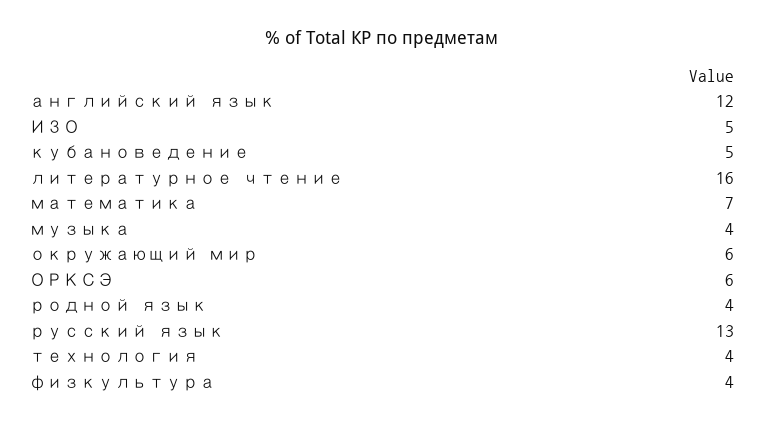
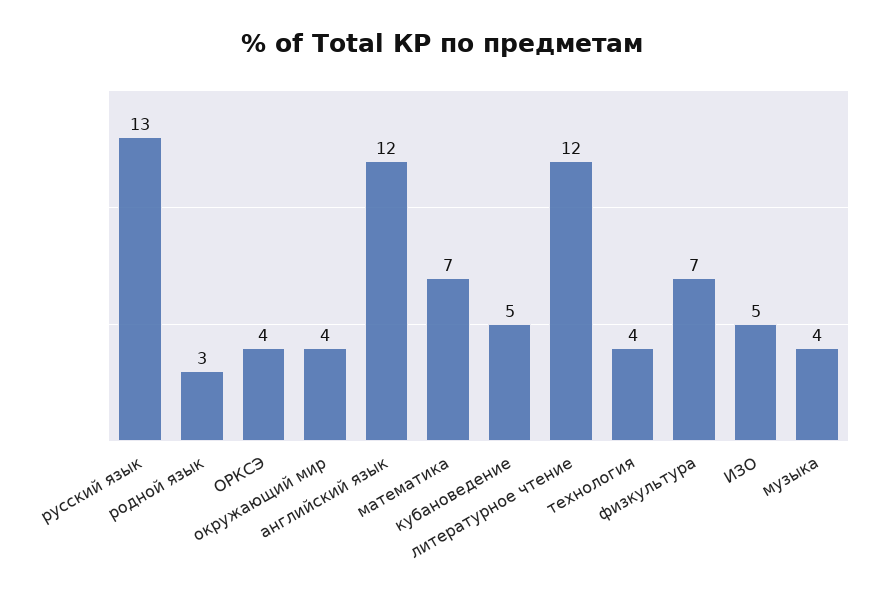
  {
    "английский язык": 12,
    "ИЗО": 5,
    "кубановедение": 5,
-   "литературное чтение": 16,
+   "литературное чтение": 12,
    "математика": 7,
    "музыка": 4,
-   "окружающий мир": 6,
+   "окружающий мир": 4,
-   "ОРКСЭ": 6,
+   "ОРКСЭ": 4,
-   "родной язык": 4,
+   "родной язык": 3,
    "русский язык": 13,
    "технология": 4,
-   "физкультура": 4
+   "физкультура": 7
  }

